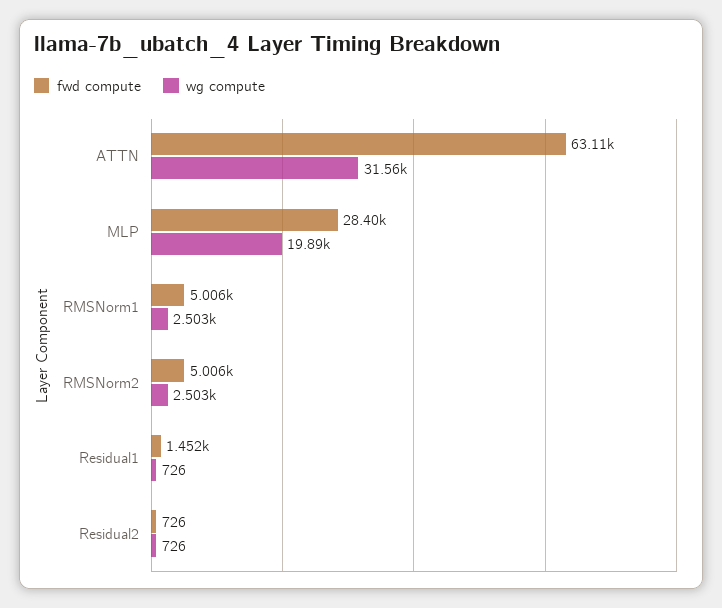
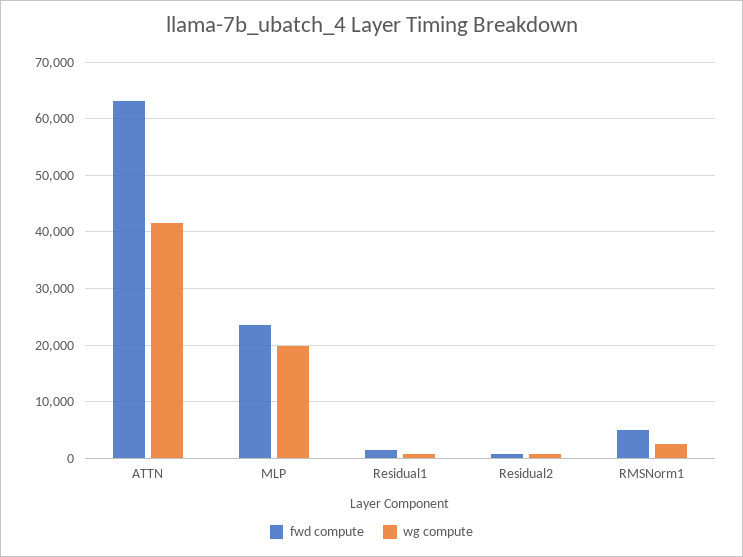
  {
    "fwd compute": {
      "ATTN": 63110,
-     "MLP": 28400,
+     "MLP": 24000,
      "RMSNorm1": 5006,
-     "RMSNorm2": 5006,
      "Residual1": 1452,
      "Residual2": 726
    },
    "wg compute": {
-     "ATTN": 31560,
+     "ATTN": 42000,
      "MLP": 19890,
      "RMSNorm1": 2503,
-     "RMSNorm2": 2503,
      "Residual1": 726,
      "Residual2": 726
    }
  }

